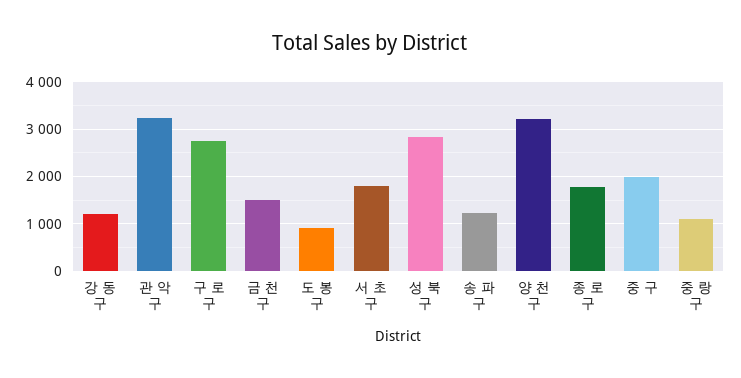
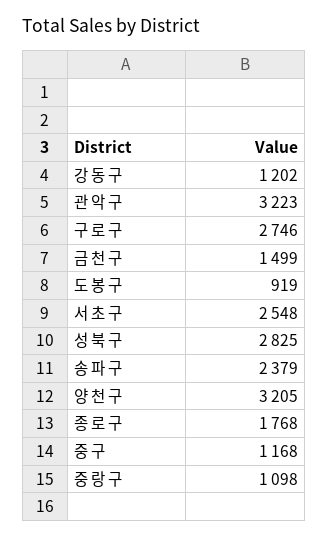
  {
    "강 동 구": 1202,
    "관 악 구": 3223,
    "구 로 구": 2746,
    "금 천 구": 1499,
    "도 봉 구": 919,
-   "서 초 구": 1800,
+   "서 초 구": 2548,
    "성 북 구": 2825,
-   "송 파 구": 1200,
+   "송 파 구": 2379,
    "양 천 구": 3205,
    "종 로 구": 1768,
-   "중 구": 2000,
+   "중 구": 1168,
    "중 랑 구": 1098
  }

